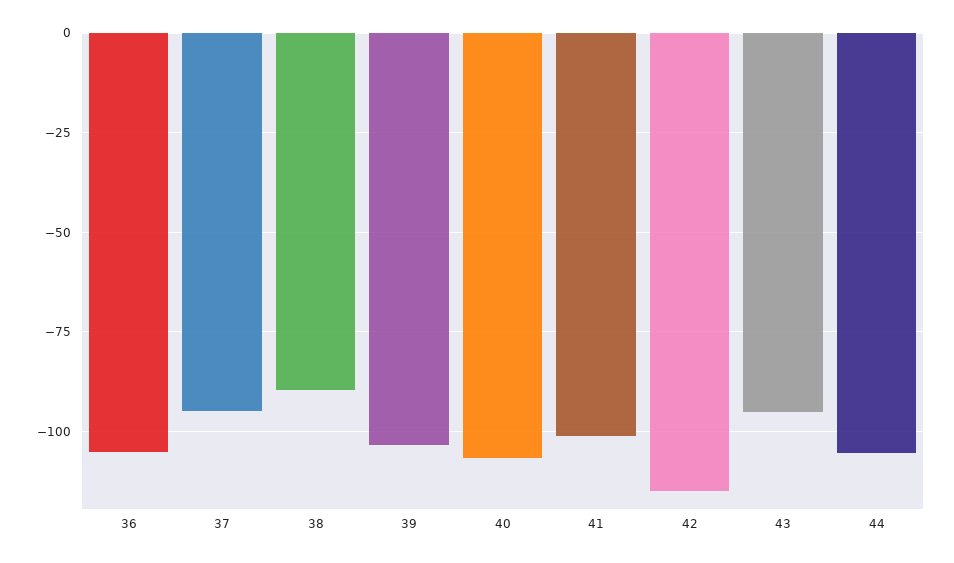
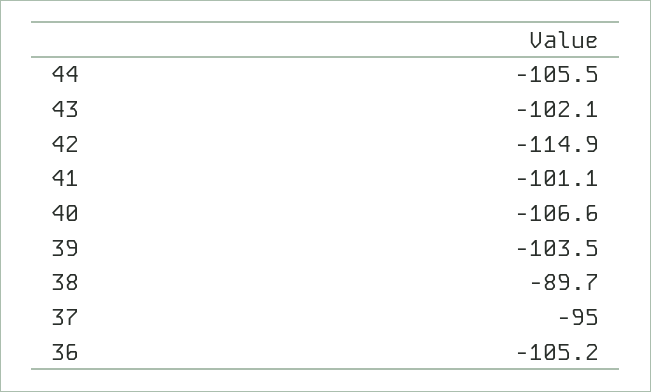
  {
    "36": -105.2,
    "37": -95,
    "38": -89.7,
    "39": -103.5,
    "40": -106.6,
    "41": -101.1,
    "42": -114.9,
-   "43": -95,
+   "43": -102.1,
    "44": -105.5
  }

